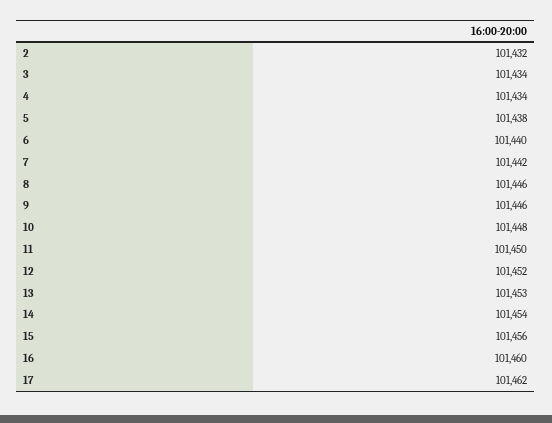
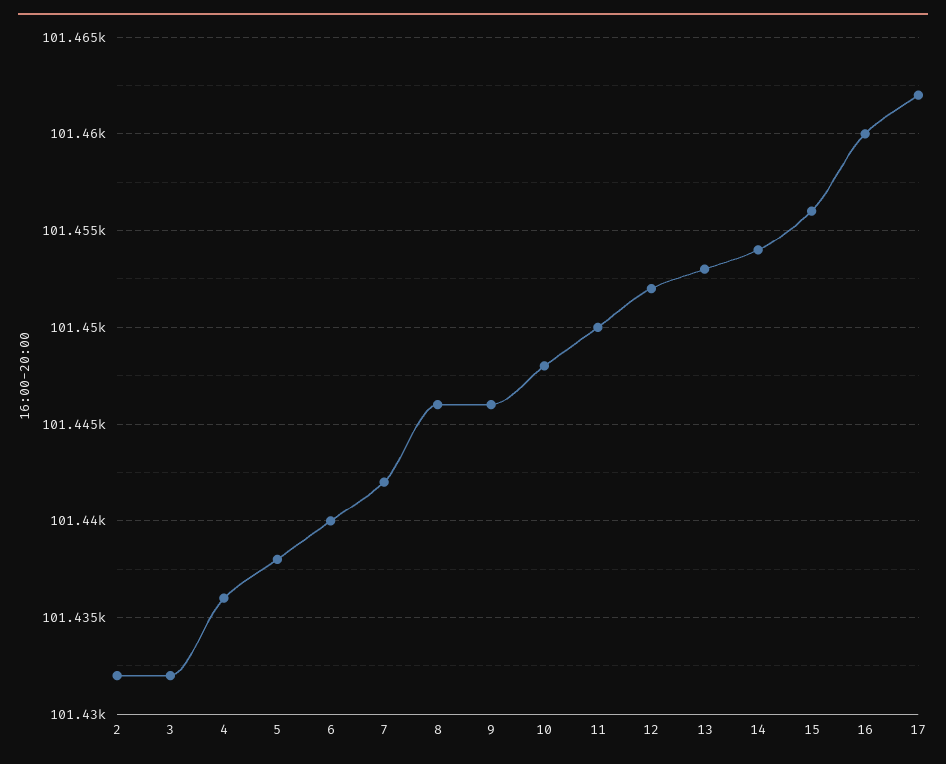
  {
    "2": 101432,
-   "3": 101434,
+   "3": 101432,
-   "4": 101434,
+   "4": 101436,
    "5": 101438,
    "6": 101440,
    "7": 101442,
    "8": 101446,
    "9": 101446,
    "10": 101448,
    "11": 101450,
    "12": 101452,
    "13": 101453,
    "14": 101454,
    "15": 101456,
    "16": 101460,
    "17": 101462
  }

